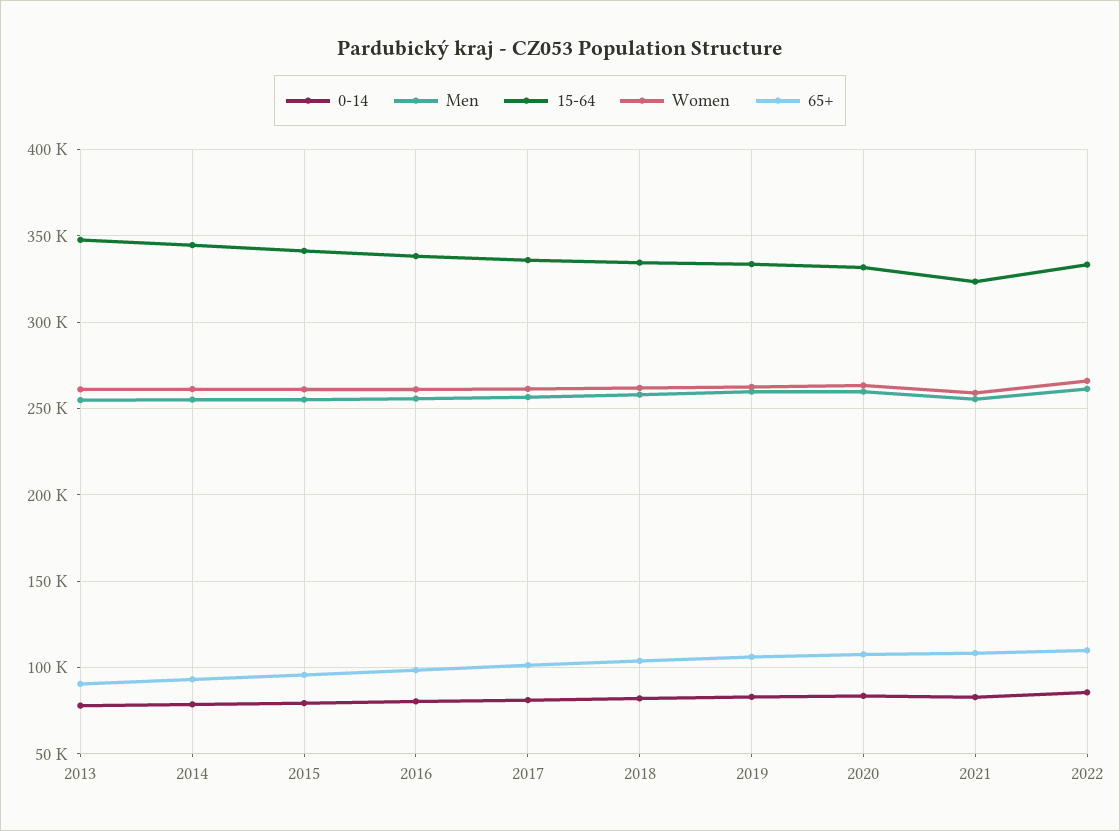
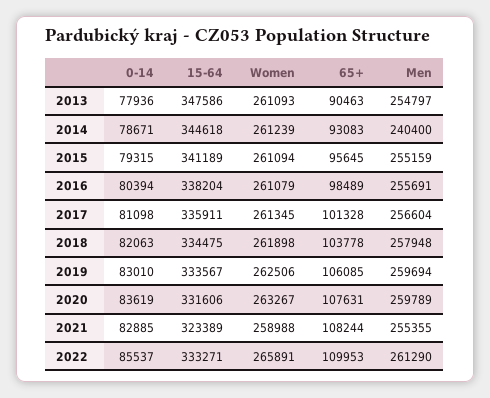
  {
    "0-14": {
      "2013": 77936,
      "2014": 78671,
      "2015": 79315,
      "2016": 80394,
      "2017": 81098,
      "2018": 82063,
      "2019": 83010,
      "2020": 83619,
      "2021": 82885,
      "2022": 85537
    },
    "Men": {
      "2013": 254797,
-     "2014": 255000,
+     "2014": 240400,
      "2015": 255159,
      "2016": 255691,
      "2017": 256604,
      "2018": 257948,
      "2019": 259694,
      "2020": 259789,
      "2021": 255355,
      "2022": 261290
    },
    "15-64": {
      "2013": 347586,
      "2014": 344618,
      "2015": 341189,
      "2016": 338204,
      "2017": 335911,
      "2018": 334475,
      "2019": 333567,
      "2020": 331606,
      "2021": 323389,
      "2022": 333271
    },
    "Women": {
      "2013": 261093,
      "2014": 261239,
      "2015": 261094,
      "2016": 261079,
      "2017": 261345,
      "2018": 261898,
      "2019": 262506,
      "2020": 263267,
      "2021": 258988,
      "2022": 265891
    },
    "65+": {
      "2013": 90463,
      "2014": 93083,
      "2015": 95645,
      "2016": 98489,
      "2017": 101328,
      "2018": 103778,
      "2019": 106085,
      "2020": 107631,
      "2021": 108244,
      "2022": 109953
    }
  }

